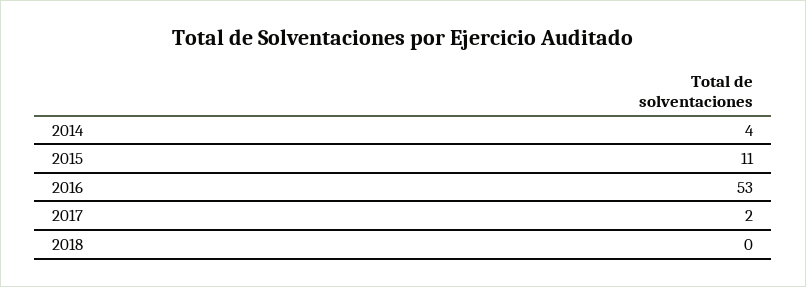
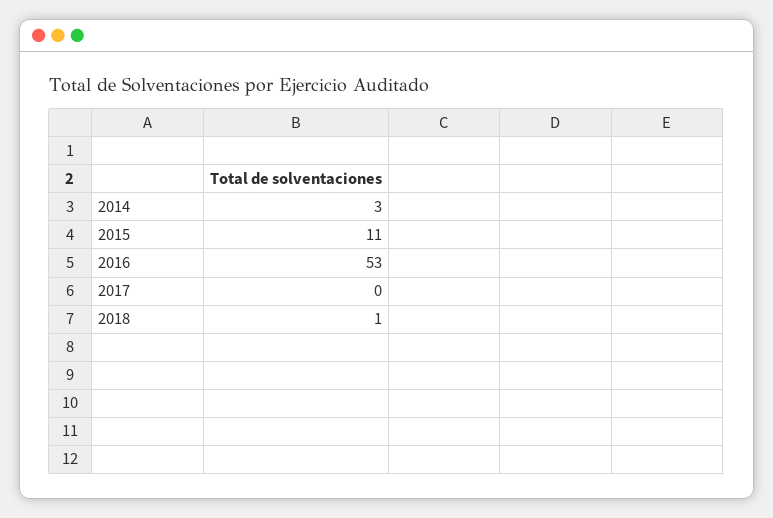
  {
-   "2014": 4,
+   "2014": 3,
    "2015": 11,
    "2016": 53,
-   "2017": 2,
+   "2017": 0,
-   "2018": 0
+   "2018": 1
  }

